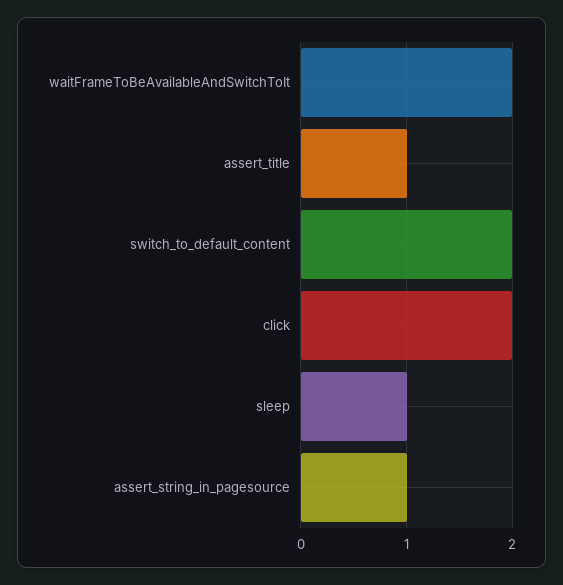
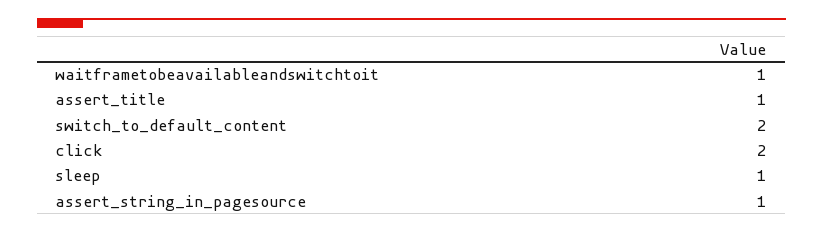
  {
-   "waitFrameToBeAvailableAndSwitchToIt": 2,
+   "waitFrameToBeAvailableAndSwitchToIt": 1,
    "assert_title": 1,
    "switch_to_default_content": 2,
    "click": 2,
    "sleep": 1,
    "assert_string_in_pagesource": 1
  }

